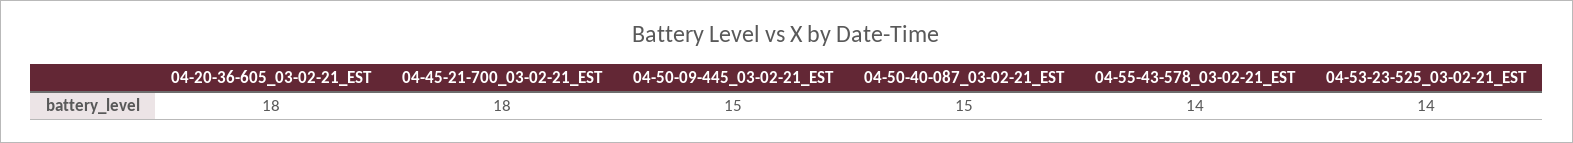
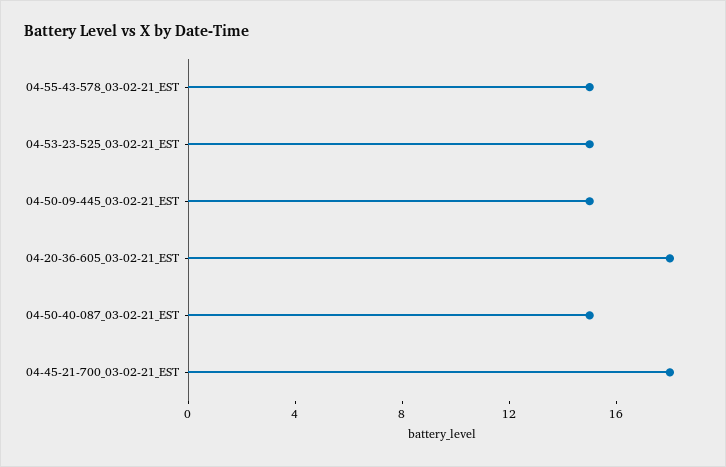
  {
    "04-20-36-605_03-02-21_EST": 18,
    "04-45-21-700_03-02-21_EST": 18,
    "04-50-09-445_03-02-21_EST": 15,
    "04-50-40-087_03-02-21_EST": 15,
-   "04-55-43-578_03-02-21_EST": 14,
+   "04-55-43-578_03-02-21_EST": 15,
-   "04-53-23-525_03-02-21_EST": 14
+   "04-53-23-525_03-02-21_EST": 15
  }

